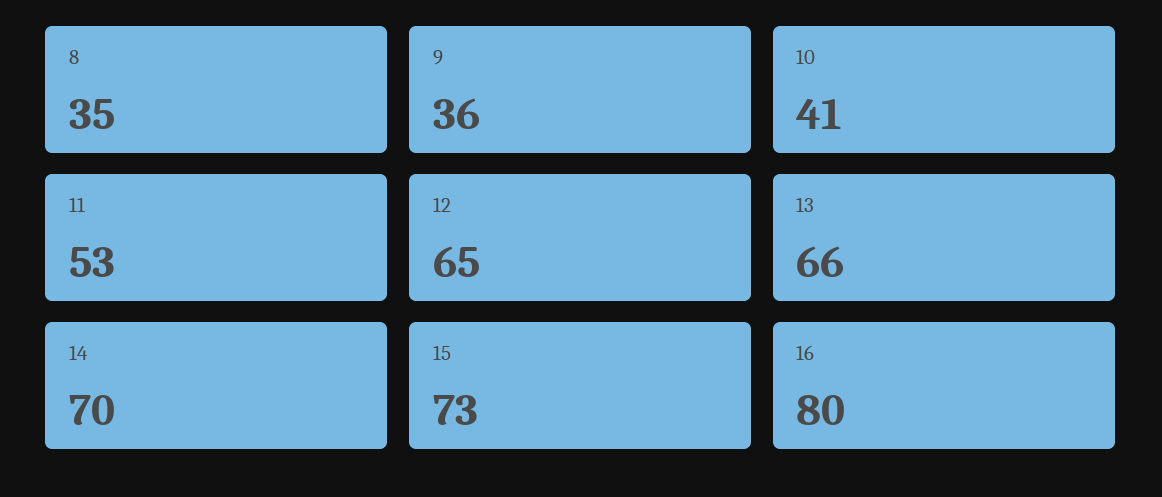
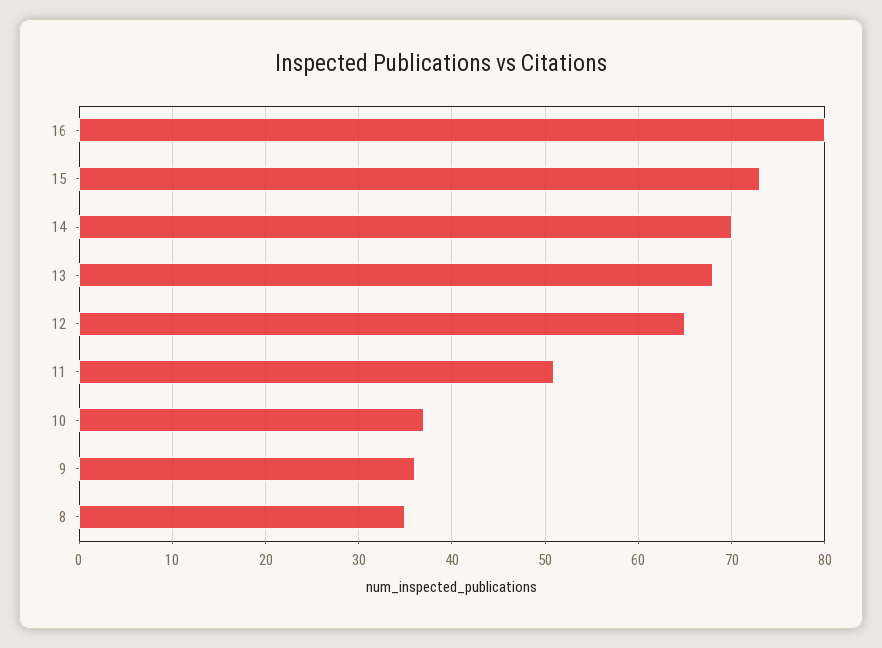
  {
    "8": 35,
    "9": 36,
-   "10": 41,
+   "10": 37,
-   "11": 53,
+   "11": 51,
    "12": 65,
-   "13": 66,
+   "13": 68,
    "14": 70,
    "15": 73,
    "16": 80
  }

